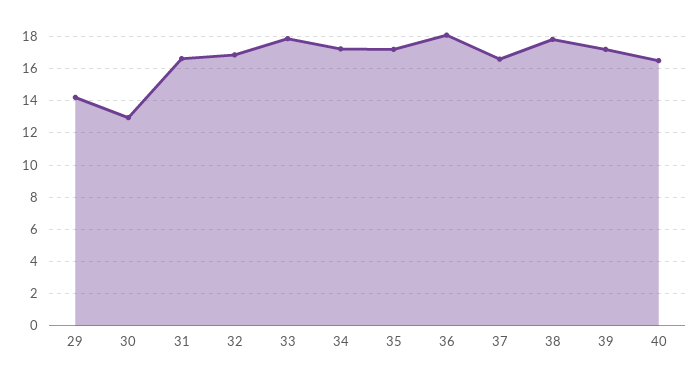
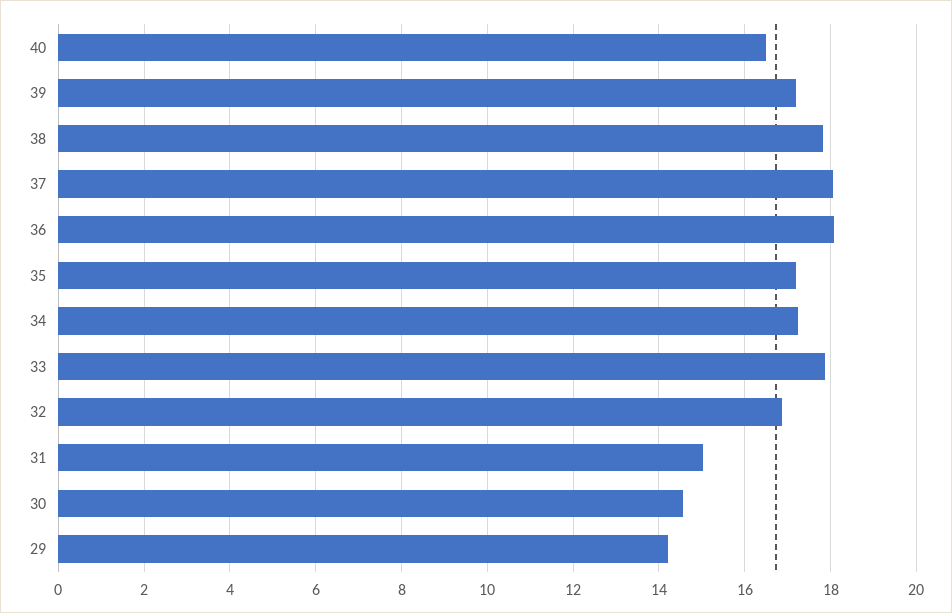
  {
    "29": 14.2,
-   "30": 13,
+   "30": 14.6,
-   "31": 16.5,
+   "31": 15,
    "32": 16.8,
    "33": 17.8,
    "34": 17.2,
    "35": 17.2,
    "36": 18,
-   "37": 16.5,
+   "37": 18,
    "38": 17.8,
    "39": 17.2,
    "40": 16.6
  }

